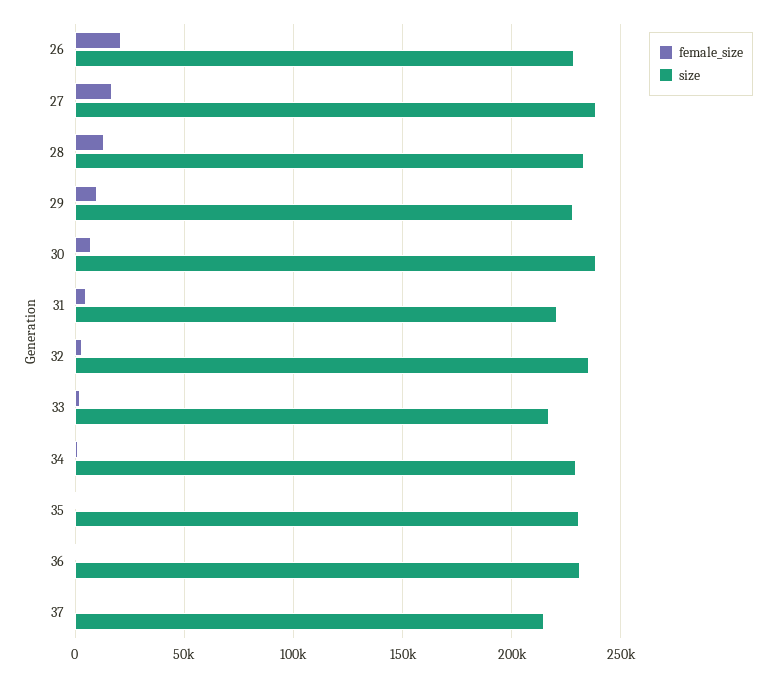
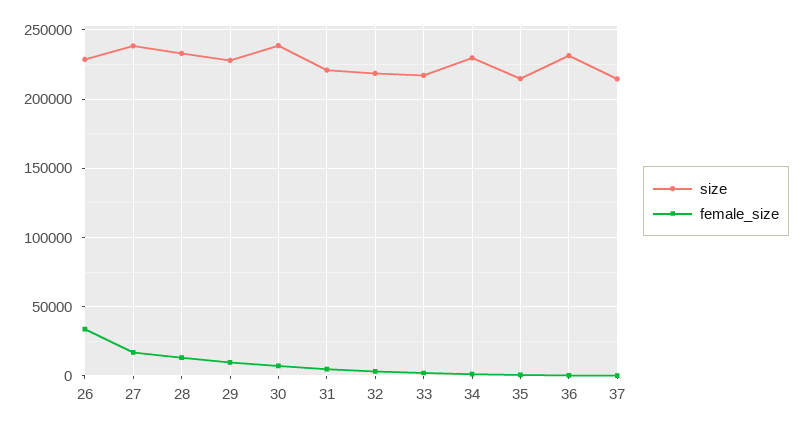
  {
    "female_size": {
-     "26": 20000,
+     "26": 35000,
      "27": 15000,
      "28": 15000,
      "29": 10000,
      "30": 5000,
      "31": 5000,
      "32": 5000,
      "33": 0,
      "34": 0,
      "35": 0,
      "36": 0,
      "37": 0
    },
    "size": {
      "26": 230000,
      "27": 240000,
      "28": 235000,
      "29": 230000,
      "30": 240000,
      "31": 220000,
-     "32": 235000,
+     "32": 220000,
      "33": 215000,
      "34": 230000,
-     "35": 230000,
+     "35": 215000,
      "36": 230000,
      "37": 215000
    }
  }

